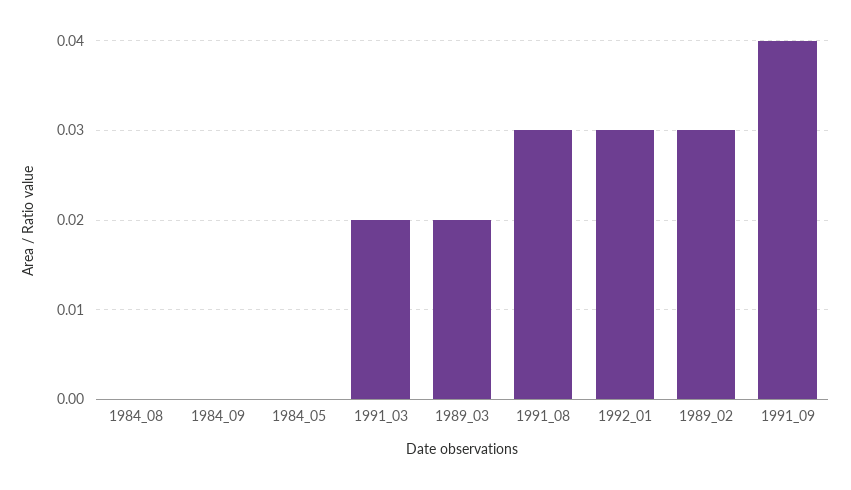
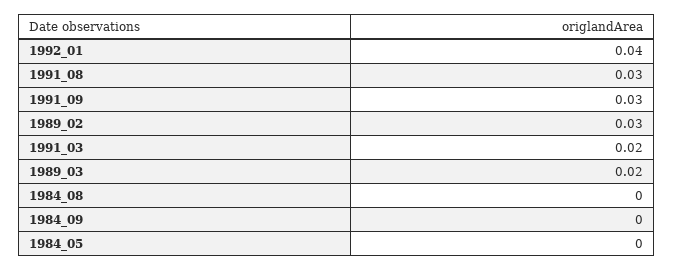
  {
    "1984_08": 0,
    "1984_09": 0,
    "1984_05": 0,
    "1991_03": 0.02,
    "1989_03": 0.02,
    "1991_08": 0.03,
-   "1992_01": 0.03,
+   "1992_01": 0.04,
    "1989_02": 0.03,
-   "1991_09": 0.04
+   "1991_09": 0.03
  }

